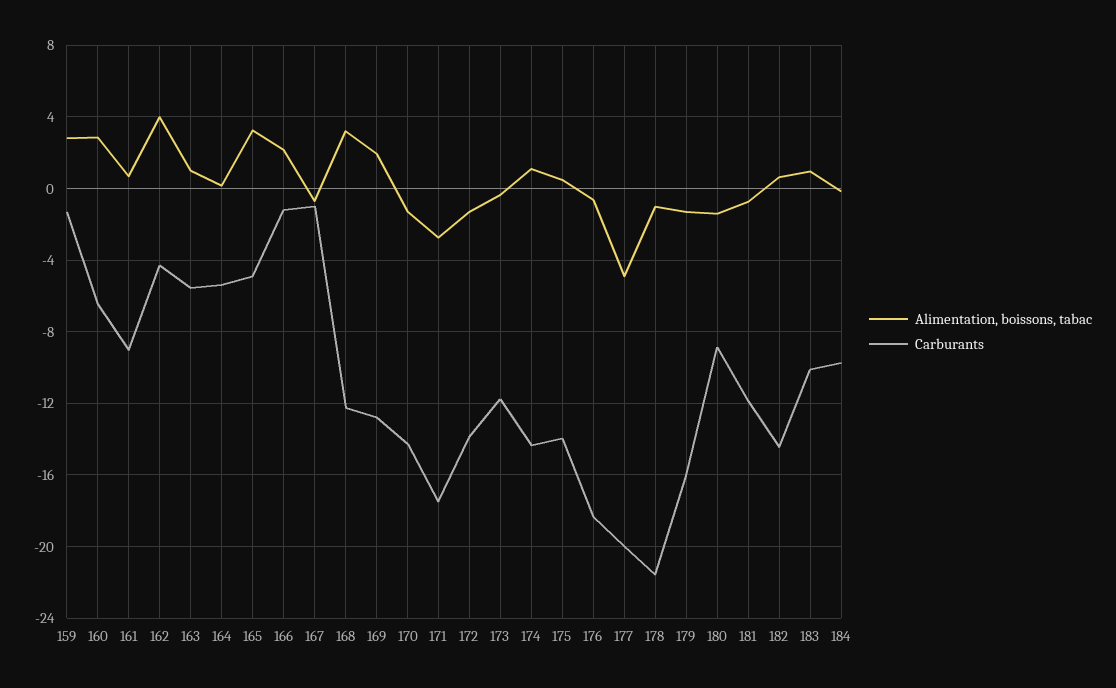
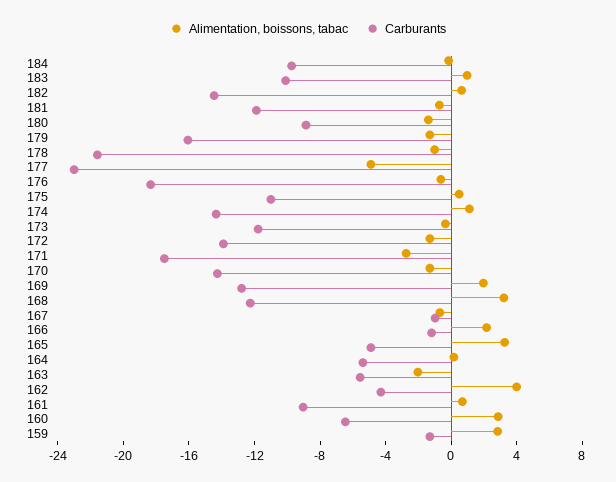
  {
    "Alimentation, boissons, tabac": {
      "159": 3,
      "160": 3,
      "161": 0.5,
      "162": 4,
-     "163": 1,
+     "163": -2,
      "164": 0,
      "165": 3.5,
      "166": 2,
      "167": -0.5,
      "168": 3,
      "169": 2,
      "170": -1.5,
      "171": -3,
      "172": -1.5,
      "173": -0.5,
      "174": 1,
      "175": 0.5,
      "176": -0.5,
      "177": -5,
      "178": -1,
      "179": -1.5,
      "180": -1.5,
      "181": -0.5,
      "182": 0.5,
      "183": 1,
      "184": 0
    },
    "Carburants": {
      "159": -1.5,
      "160": -6.5,
      "161": -9,
      "162": -4.5,
      "163": -5.5,
      "164": -5.5,
      "165": -5,
      "166": -1,
      "167": -1,
      "168": -12.5,
      "169": -13,
      "170": -14.5,
      "171": -17.5,
      "172": -14,
      "173": -12,
      "174": -14.5,
-     "175": -14,
+     "175": -11,
      "176": -18.5,
-     "177": -20,
+     "177": -23,
      "178": -21.5,
      "179": -16,
      "180": -9,
      "181": -12,
      "182": -14.5,
      "183": -10,
      "184": -9.5
    }
  }

